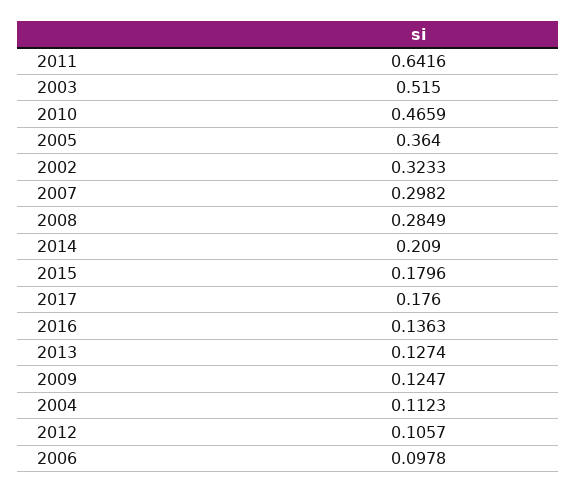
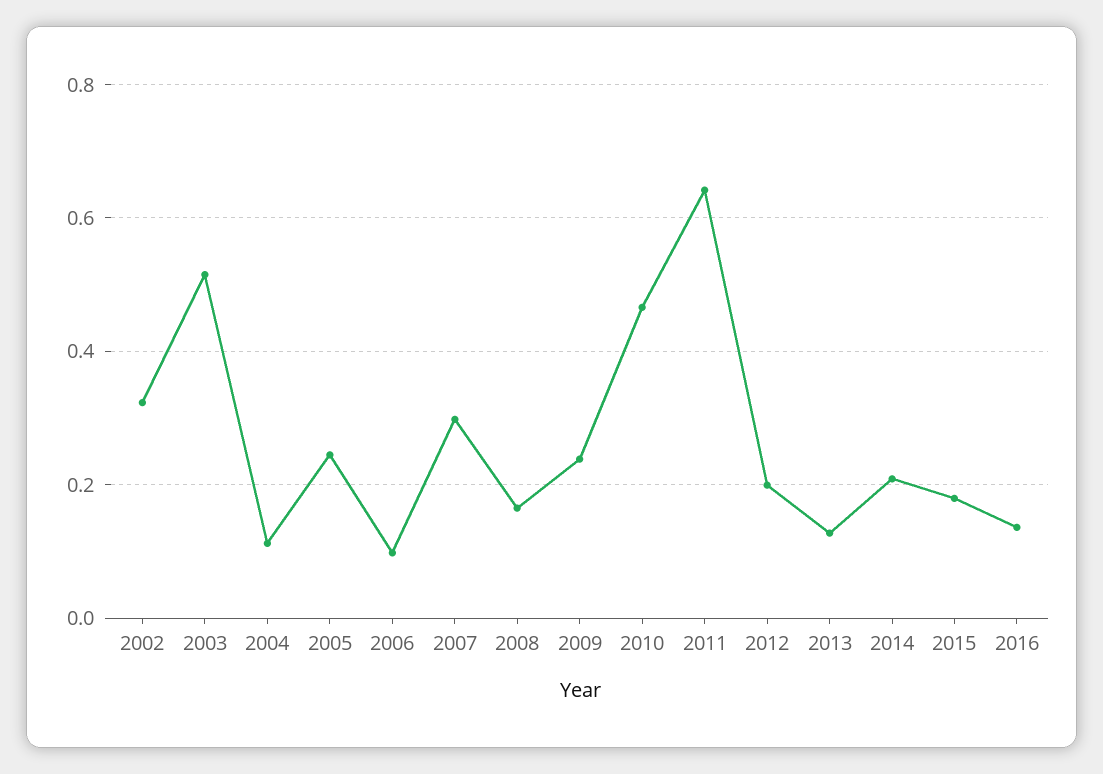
  {
    "2011": 0.6416,
    "2003": 0.515,
    "2010": 0.4659,
-   "2005": 0.364,
+   "2005": 0.24,
    "2002": 0.3233,
    "2007": 0.2982,
-   "2008": 0.2849,
+   "2008": 0.16,
    "2014": 0.209,
    "2015": 0.1796,
-   "2017": 0.176,
    "2016": 0.1363,
    "2013": 0.1274,
-   "2009": 0.1247,
+   "2009": 0.24,
    "2004": 0.1123,
-   "2012": 0.1057,
+   "2012": 0.2,
    "2006": 0.0978
  }

